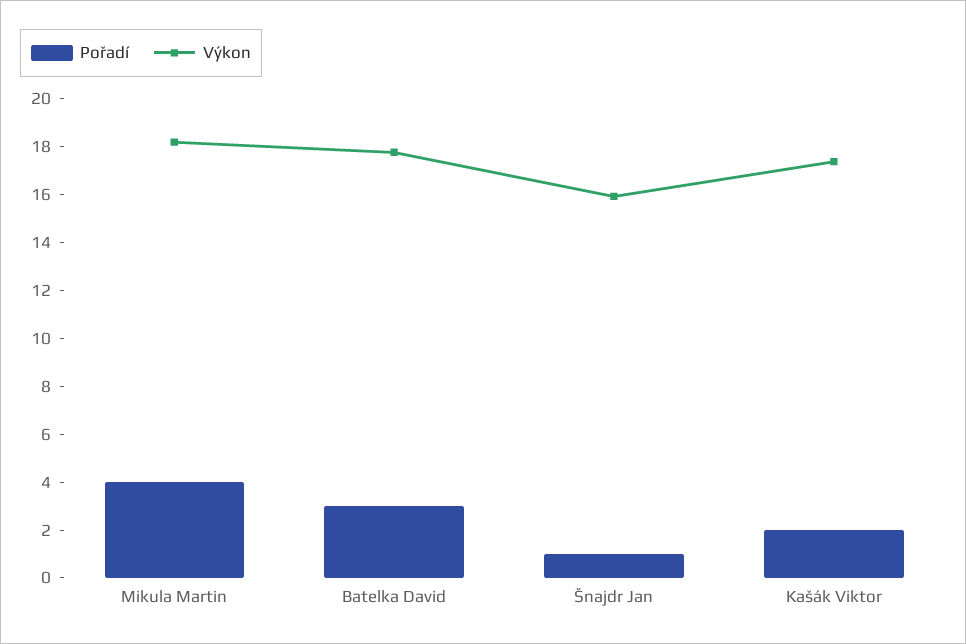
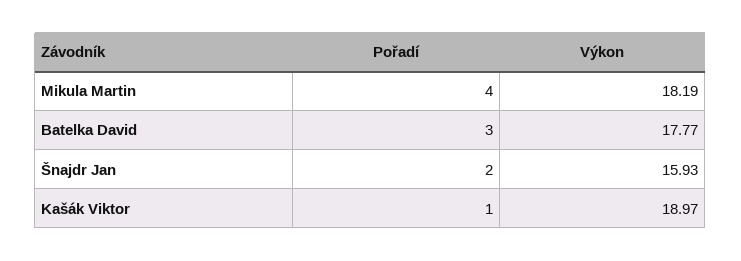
  {
    "Pořadí": {
      "Mikula Martin": 4,
      "Batelka David": 3,
-     "Šnajdr Jan": 1,
+     "Šnajdr Jan": 2,
-     "Kašák Viktor": 2
+     "Kašák Viktor": 1
    },
    "Výkon": {
      "Mikula Martin": 18.19,
      "Batelka David": 17.77,
      "Šnajdr Jan": 15.93,
-     "Kašák Viktor": 17.5
+     "Kašák Viktor": 18.97
    }
  }

